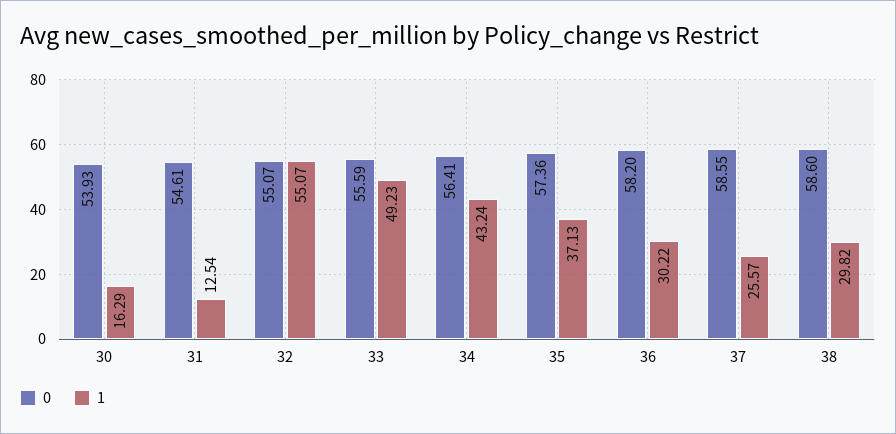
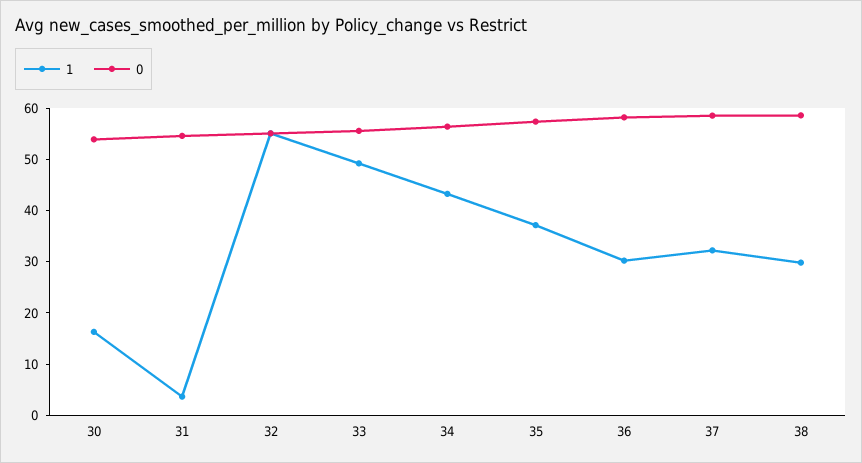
  {
    "0": {
      "30": 53.93,
      "31": 54.61,
      "32": 55.07,
      "33": 55.59,
      "34": 56.41,
      "35": 57.36,
      "36": 58.2,
      "37": 58.55,
      "38": 58.6
    },
    "1": {
      "30": 16.29,
-     "31": 12.54,
+     "31": 4,
      "32": 55.07,
      "33": 49.23,
      "34": 43.24,
      "35": 37.13,
      "36": 30.22,
-     "37": 25.57,
+     "37": 32,
      "38": 29.82
    }
  }

